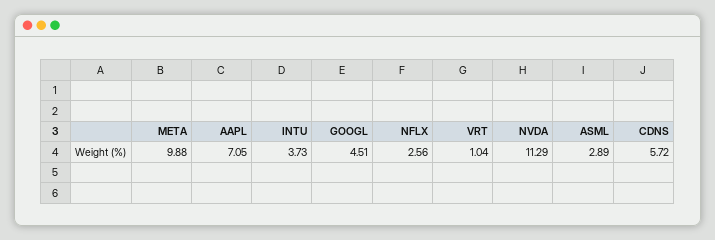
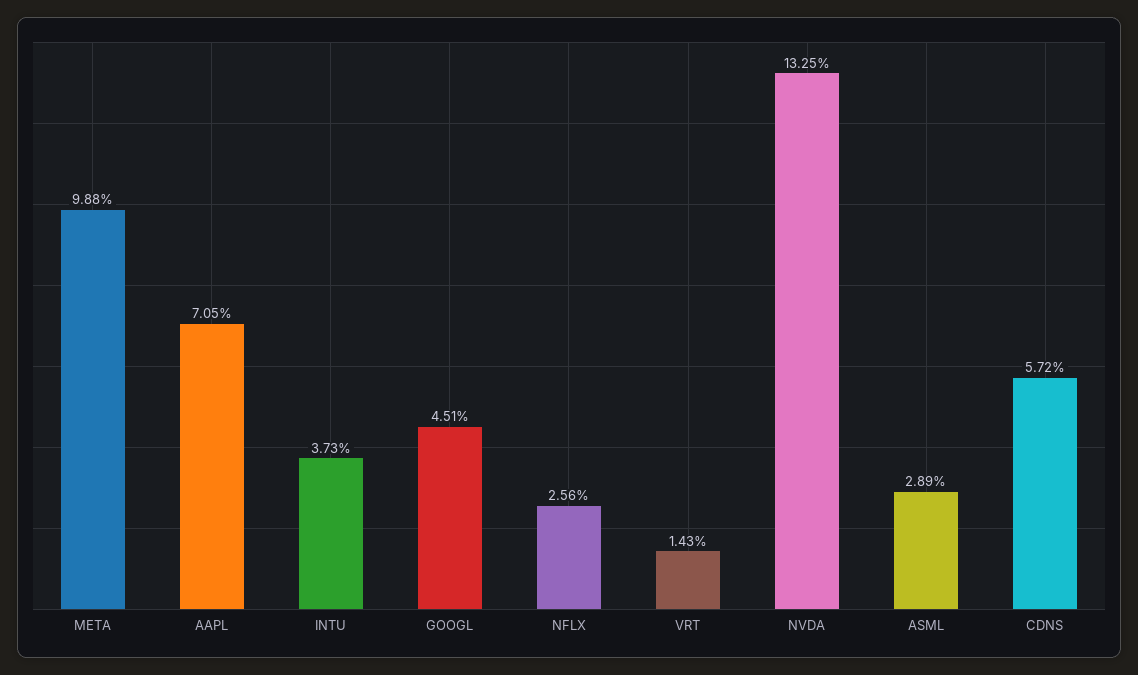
  {
    "META": 9.88,
    "AAPL": 7.05,
    "INTU": 3.73,
    "GOOGL": 4.51,
    "NFLX": 2.56,
-   "VRT": 1.04,
+   "VRT": 1.43,
-   "NVDA": 11.29,
+   "NVDA": 13.25,
    "ASML": 2.89,
    "CDNS": 5.72
  }

